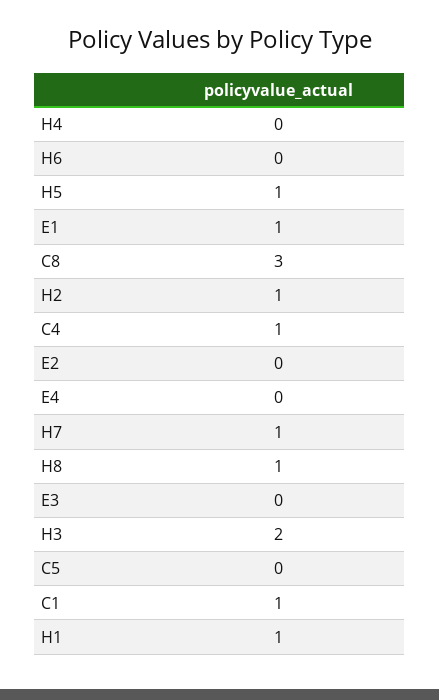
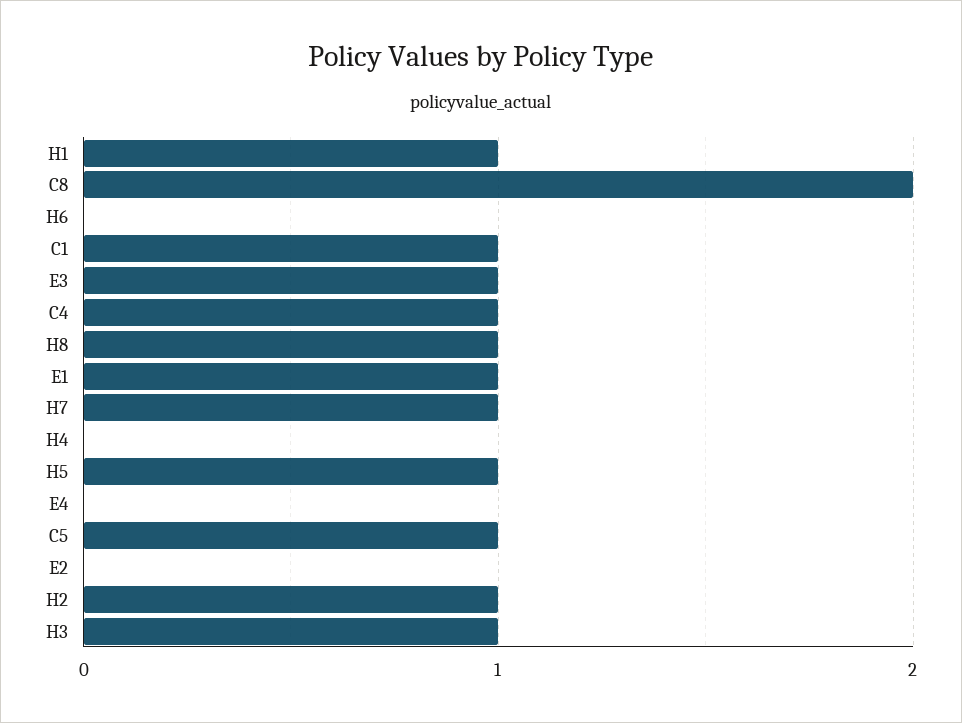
  {
    "H4": 0,
    "H6": 0,
    "H5": 1,
    "E1": 1,
-   "C8": 3,
+   "C8": 2,
    "H2": 1,
    "C4": 1,
    "E2": 0,
    "E4": 0,
    "H7": 1,
    "H8": 1,
-   "E3": 0,
+   "E3": 1,
-   "H3": 2,
+   "H3": 1,
-   "C5": 0,
+   "C5": 1,
    "C1": 1,
    "H1": 1
  }

